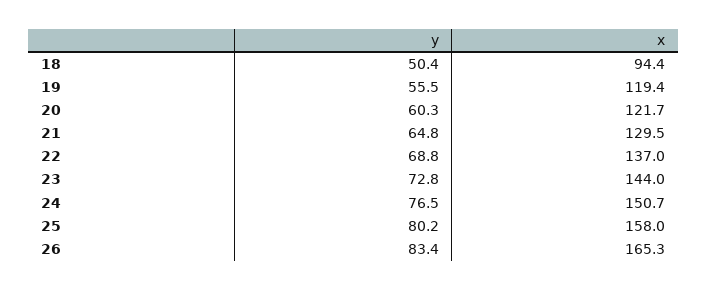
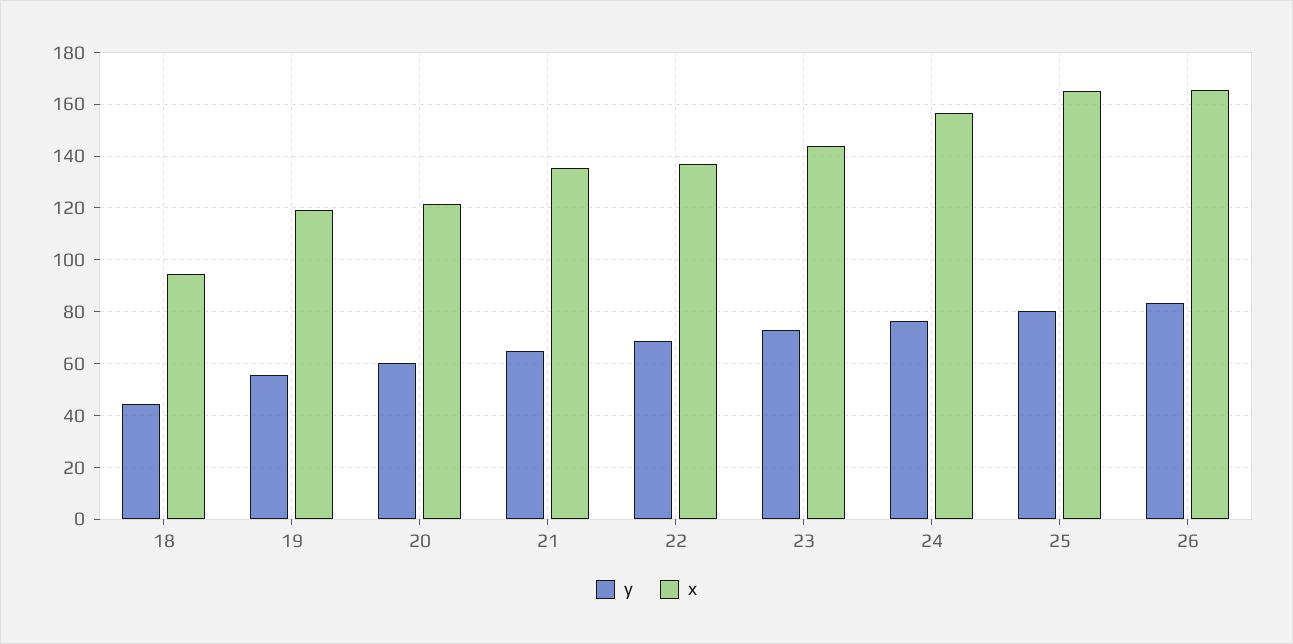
  {
    "y": {
-     "18": 50.4,
+     "18": 45,
      "19": 55.5,
      "20": 60.3,
      "21": 64.8,
      "22": 68.8,
      "23": 72.8,
      "24": 76.5,
      "25": 80.2,
      "26": 83.4
    },
    "x": {
      "18": 94.4,
      "19": 119.4,
      "20": 121.7,
-     "21": 129.5,
+     "21": 135,
      "22": 137,
      "23": 144,
-     "24": 150.7,
+     "24": 157.5,
-     "25": 158,
+     "25": 165,
      "26": 165.3
    }
  }

